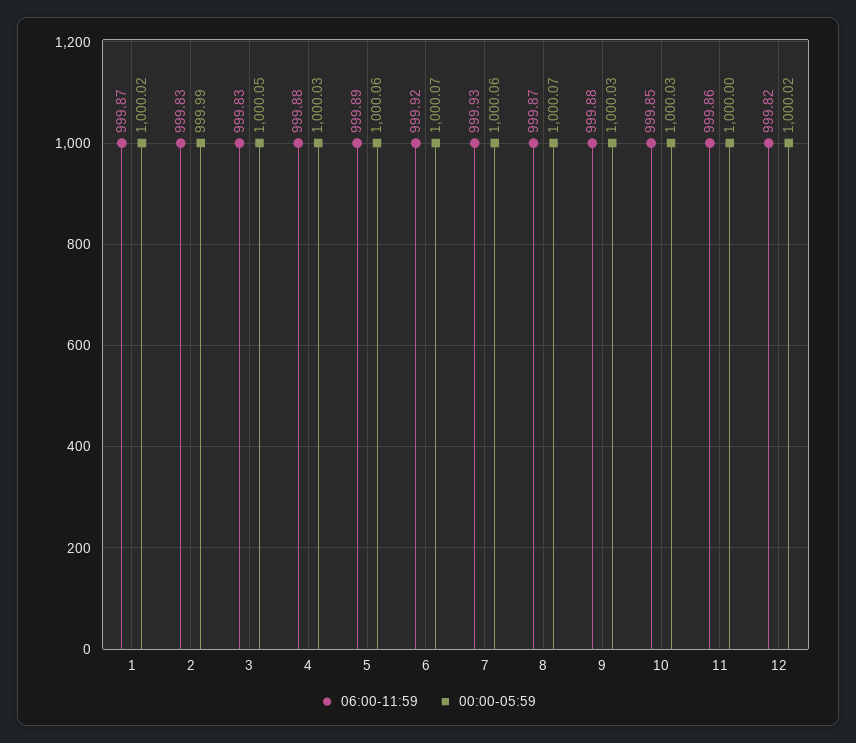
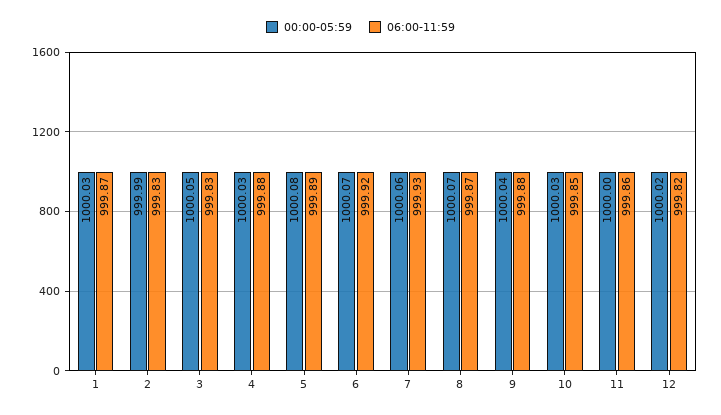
  {
    "06:00-11:59": {
      "1": 999.87,
      "2": 999.83,
      "3": 999.83,
      "4": 999.88,
      "5": 999.89,
      "6": 999.92,
      "7": 999.93,
      "8": 999.87,
      "9": 999.88,
      "10": 999.85,
      "11": 999.86,
      "12": 999.82
    },
    "00:00-05:59": {
-     "1": 1000.02,
+     "1": 1000.03,
      "2": 999.99,
      "3": 1000.05,
      "4": 1000.03,
-     "5": 1000.06,
+     "5": 1000.08,
      "6": 1000.07,
      "7": 1000.06,
      "8": 1000.07,
-     "9": 1000.03,
+     "9": 1000.04,
      "10": 1000.03,
      "11": 1000,
      "12": 1000.02
    }
  }

